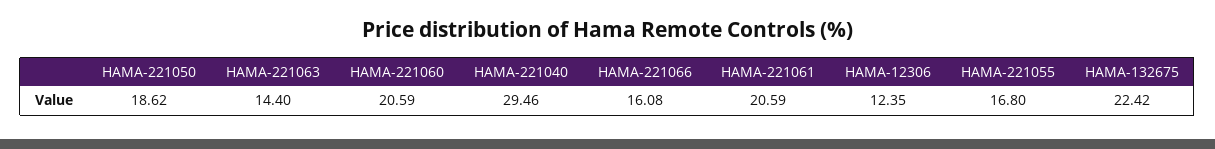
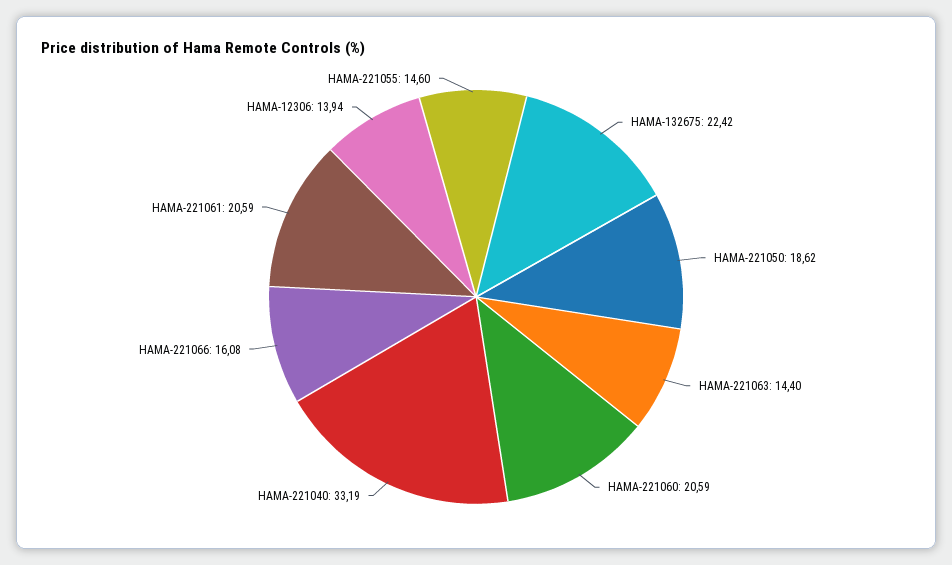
  {
    "HAMA-221050": 18.62,
    "HAMA-221063": 14.4,
    "HAMA-221060": 20.59,
-   "HAMA-221040": 29.46,
+   "HAMA-221040": 33.19,
    "HAMA-221066": 16.08,
    "HAMA-221061": 20.59,
-   "HAMA-12306": 12.35,
+   "HAMA-12306": 13.94,
-   "HAMA-221055": 16.8,
+   "HAMA-221055": 14.6,
    "HAMA-132675": 22.42
  }

